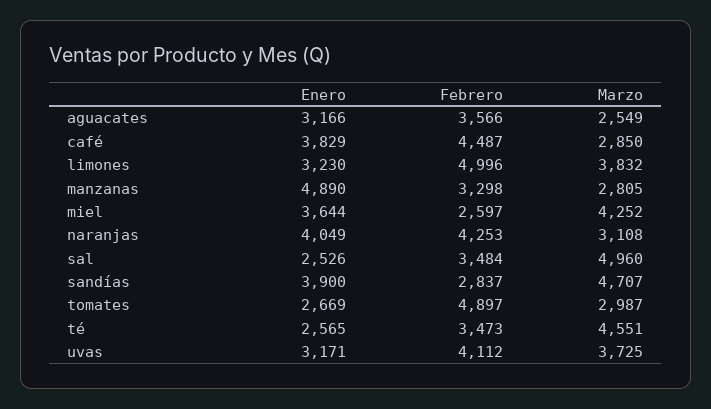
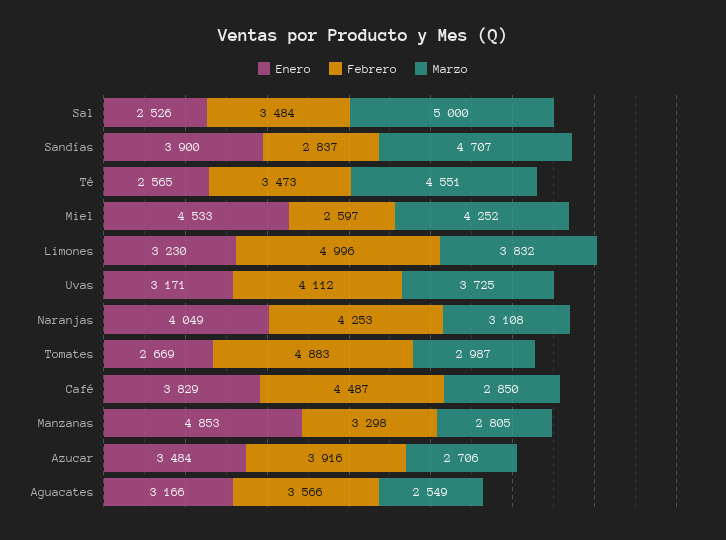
  {
    "Enero": {
      "aguacates": 3166,
      "café": 3829,
      "limones": 3230,
-     "manzanas": 4890,
+     "manzanas": 4853,
-     "miel": 3644,
+     "miel": 4533,
      "naranjas": 4049,
      "sal": 2526,
      "sandías": 3900,
      "tomates": 2669,
      "té": 2565,
-     "uvas": 3171
+     "uvas": 3171,
+     "Azucar": 3484
    },
    "Febrero": {
      "aguacates": 3566,
      "café": 4487,
      "limones": 4996,
      "manzanas": 3298,
      "miel": 2597,
      "naranjas": 4253,
      "sal": 3484,
      "sandías": 2837,
-     "tomates": 4897,
+     "tomates": 4883,
      "té": 3473,
-     "uvas": 4112
+     "uvas": 4112,
+     "Azucar": 3916
    },
    "Marzo": {
      "aguacates": 2549,
      "café": 2850,
      "limones": 3832,
      "manzanas": 2805,
      "miel": 4252,
      "naranjas": 3108,
-     "sal": 4960,
+     "sal": 5000,
      "sandías": 4707,
      "tomates": 2987,
      "té": 4551,
-     "uvas": 3725
+     "uvas": 3725,
+     "Azucar": 2706
    }
  }

